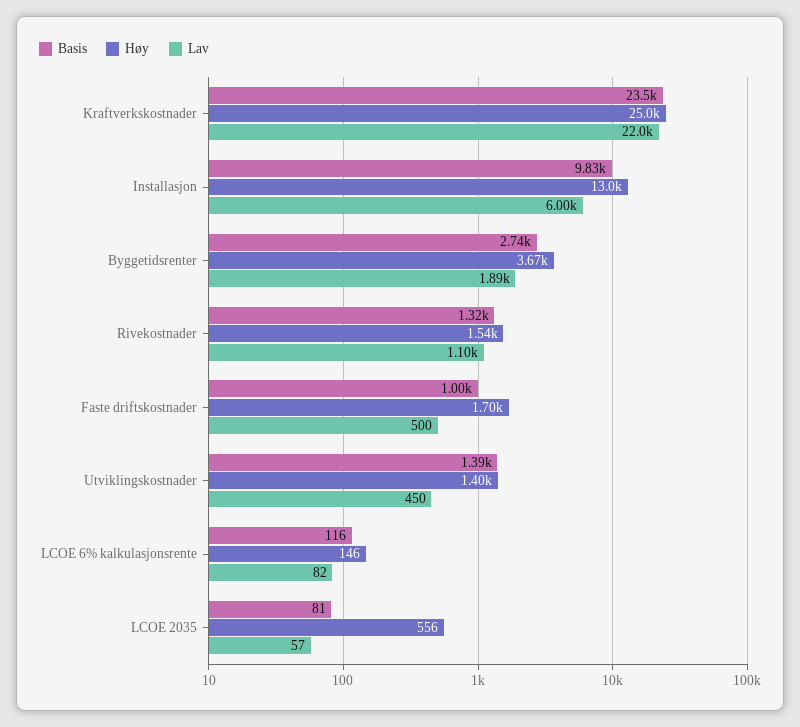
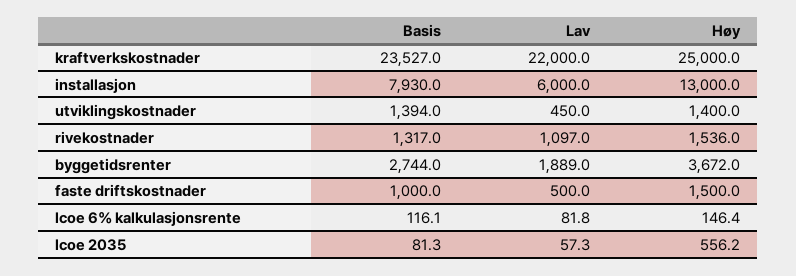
  {
    "Basis": {
      "Kraftverkskostnader": 23527,
-     "Installasjon": 9830,
+     "Installasjon": 7930,
      "Byggetidsrenter": 2744,
      "Rivekostnader": 1317,
      "Faste driftskostnader": 1000,
      "Utviklingskostnader": 1394,
      "LCOE 6% kalkulasjonsrente": 116.1,
      "LCOE 2035": 81.3
    },
    "Høy": {
      "Kraftverkskostnader": 25000,
      "Installasjon": 13000,
      "Byggetidsrenter": 3672,
      "Rivekostnader": 1536,
-     "Faste driftskostnader": 1700,
+     "Faste driftskostnader": 1500,
      "Utviklingskostnader": 1400,
      "LCOE 6% kalkulasjonsrente": 146.4,
      "LCOE 2035": 556.2
    },
    "Lav": {
      "Kraftverkskostnader": 22000,
      "Installasjon": 6000,
      "Byggetidsrenter": 1889,
      "Rivekostnader": 1097,
      "Faste driftskostnader": 500,
      "Utviklingskostnader": 450,
      "LCOE 6% kalkulasjonsrente": 81.8,
      "LCOE 2035": 57.3
    }
  }

